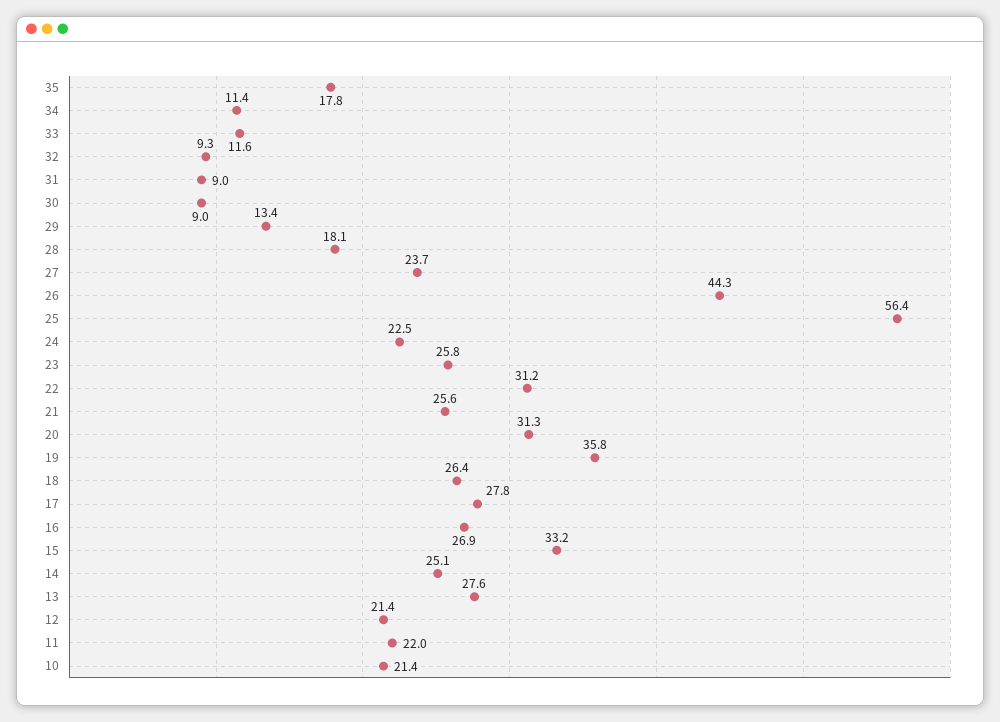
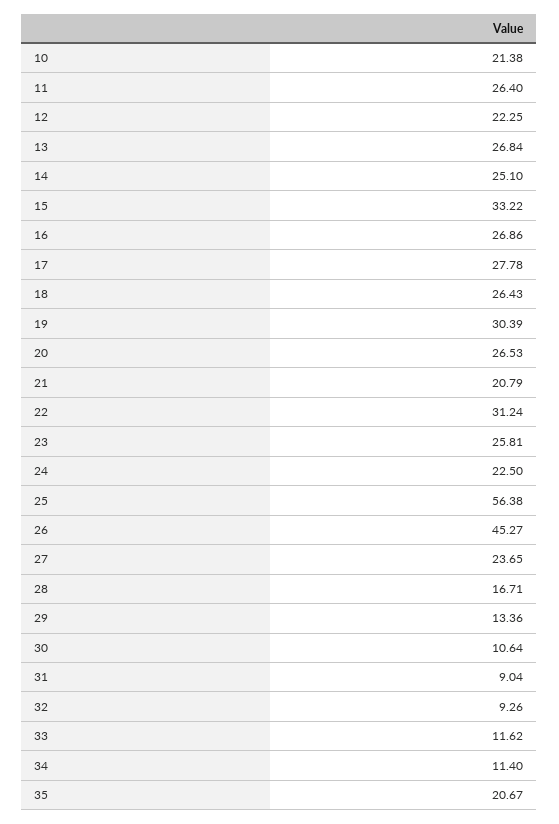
  {
-   "35": 17.8,
+   "35": 20.67,
    "34": 11.4,
    "33": 11.62,
    "32": 9.26,
    "31": 9.04,
-   "30": 9,
+   "30": 10.64,
    "29": 13.36,
-   "28": 18.1,
+   "28": 16.71,
    "27": 23.65,
-   "26": 44.3,
+   "26": 45.27,
    "25": 56.38,
    "24": 22.5,
    "23": 25.81,
    "22": 31.24,
-   "21": 25.6,
+   "21": 20.79,
-   "20": 31.3,
+   "20": 26.53,
-   "19": 35.8,
+   "19": 30.39,
    "18": 26.43,
    "17": 27.78,
    "16": 26.86,
    "15": 33.22,
    "14": 25.1,
-   "13": 27.6,
+   "13": 26.84,
-   "12": 21.4,
+   "12": 22.25,
-   "11": 22,
+   "11": 26.4,
    "10": 21.38
  }

